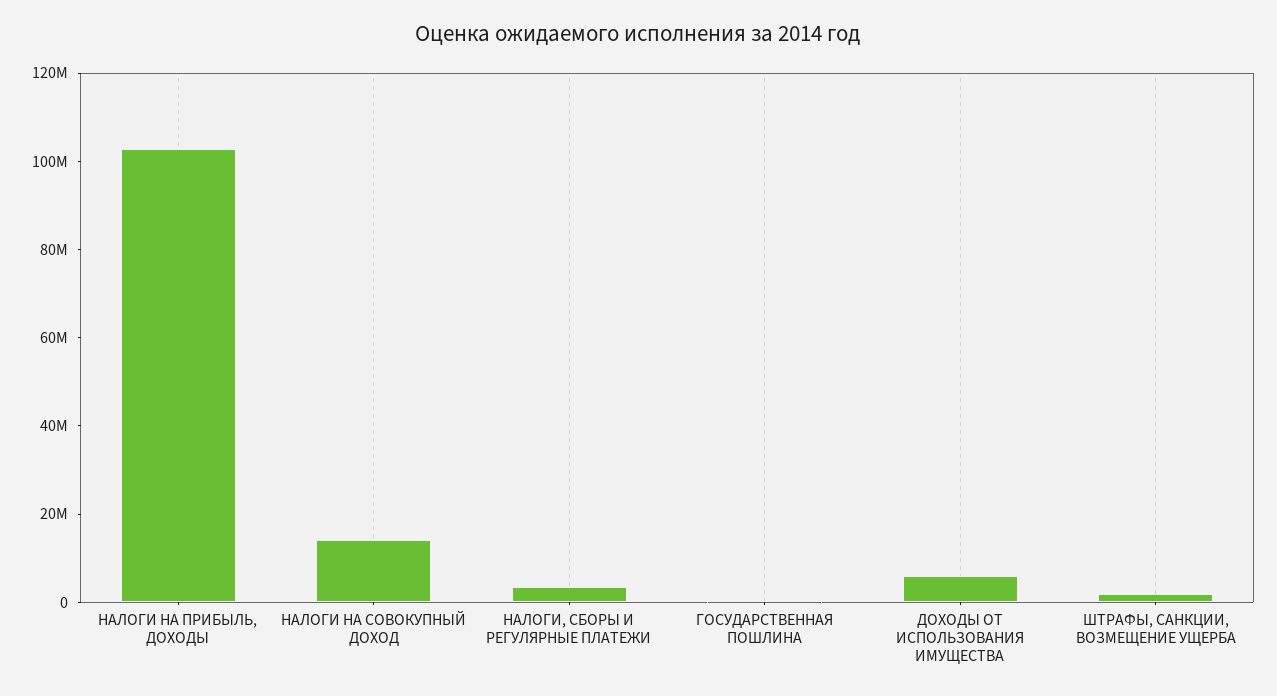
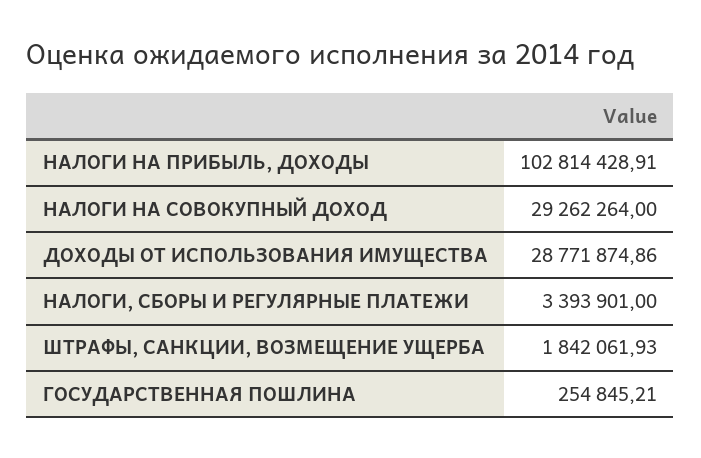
  {
    "НАЛОГИ НА ПРИБЫЛЬ, ДОХОДЫ": 102814428.91,
-   "НАЛОГИ НА СОВОКУПНЫЙ ДОХОД": 15000000,
+   "НАЛОГИ НА СОВОКУПНЫЙ ДОХОД": 29262264,
    "НАЛОГИ, СБОРЫ И РЕГУЛЯРНЫЕ ПЛАТЕЖИ": 3393901,
    "ГОСУДАРСТВЕННАЯ ПОШЛИНА": 254845.21,
-   "ДОХОДЫ ОТ ИСПОЛЬЗОВАНИЯ ИМУЩЕСТВА": 5000000,
+   "ДОХОДЫ ОТ ИСПОЛЬЗОВАНИЯ ИМУЩЕСТВА": 28771874.86,
    "ШТРАФЫ, САНКЦИИ, ВОЗМЕЩЕНИЕ УЩЕРБА": 1842061.93
  }

